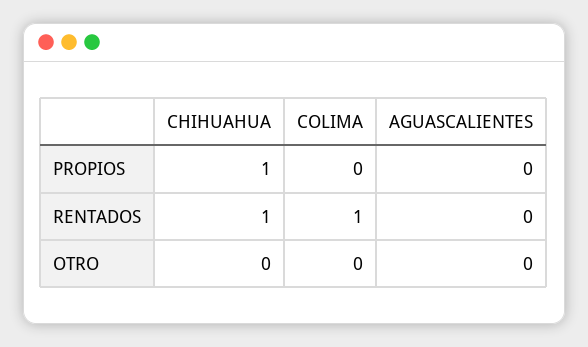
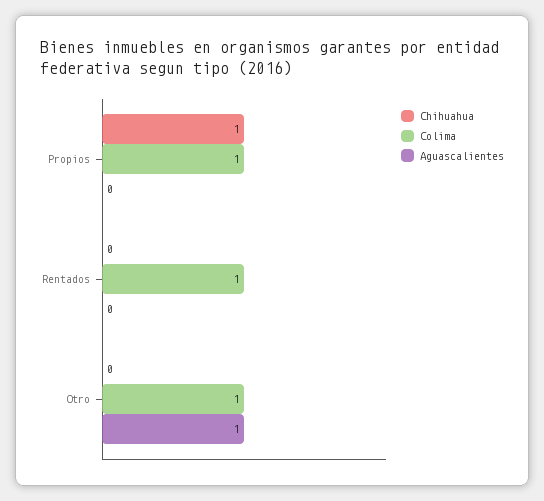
  {
    "CHIHUAHUA": {
      "PROPIOS": 1,
-     "RENTADOS": 1,
+     "RENTADOS": 0,
      "OTRO": 0
    },
    "COLIMA": {
-     "PROPIOS": 0,
+     "PROPIOS": 1,
      "RENTADOS": 1,
-     "OTRO": 0
+     "OTRO": 1
    },
    "AGUASCALIENTES": {
      "PROPIOS": 0,
      "RENTADOS": 0,
-     "OTRO": 0
+     "OTRO": 1
    }
  }

